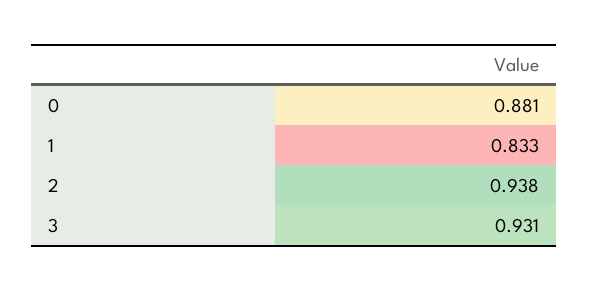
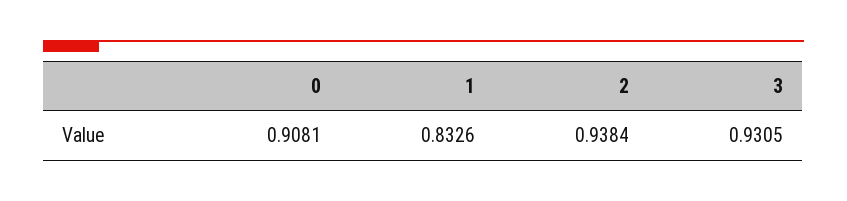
  {
-   "0": 0.881,
+   "0": 0.9081,
    "1": 0.8326,
    "2": 0.9384,
    "3": 0.9305
  }

